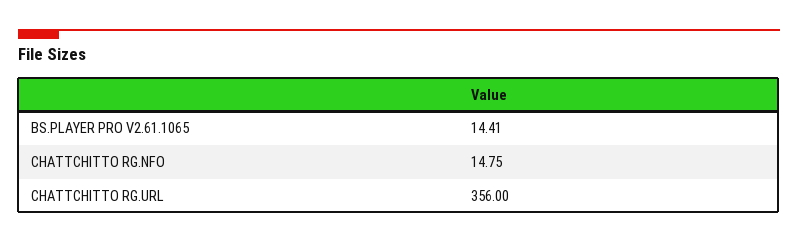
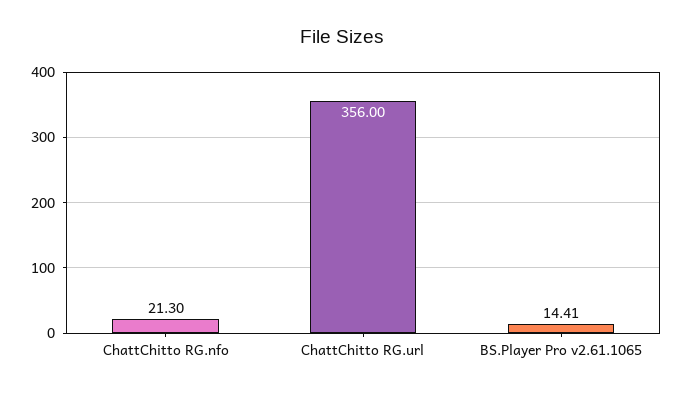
  {
    "BS.PLAYER PRO V2.61.1065": 14.41,
-   "CHATTCHITTO RG.NFO": 14.75,
+   "CHATTCHITTO RG.NFO": 21.3,
    "CHATTCHITTO RG.URL": 356
  }

